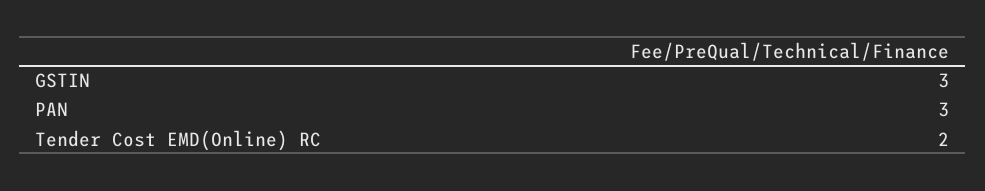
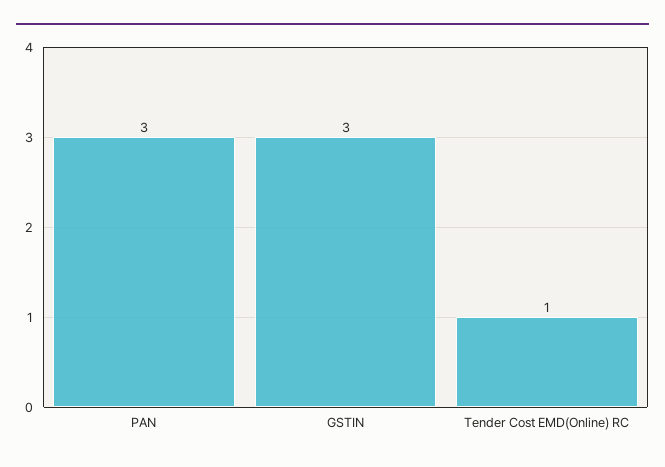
  {
    "GSTIN": 3,
    "PAN": 3,
-   "Tender Cost EMD(Online) RC": 2
+   "Tender Cost EMD(Online) RC": 1
  }

